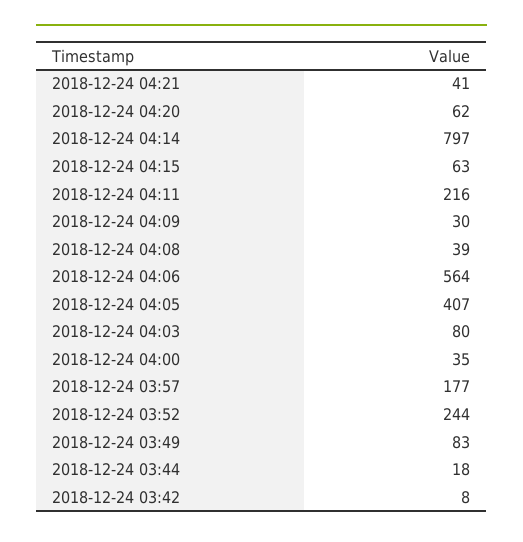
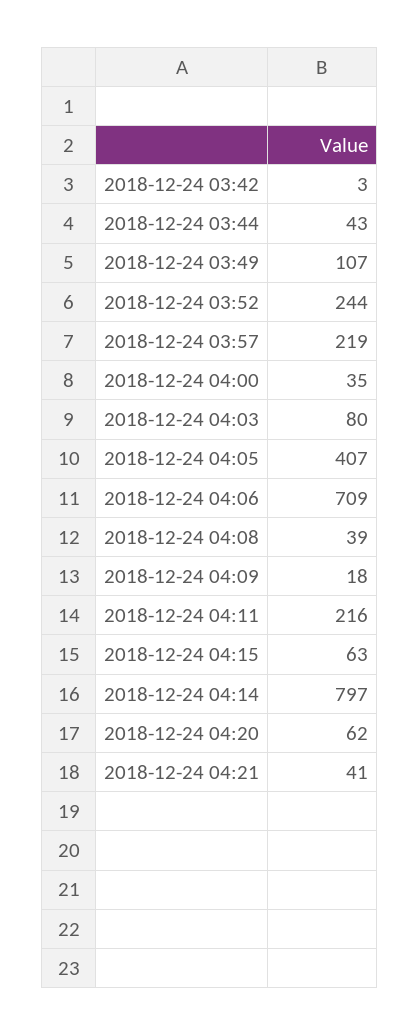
  {
    "2018-12-24 04:21": 41,
    "2018-12-24 04:20": 62,
    "2018-12-24 04:14": 797,
    "2018-12-24 04:15": 63,
    "2018-12-24 04:11": 216,
-   "2018-12-24 04:09": 30,
+   "2018-12-24 04:09": 18,
    "2018-12-24 04:08": 39,
-   "2018-12-24 04:06": 564,
+   "2018-12-24 04:06": 709,
    "2018-12-24 04:05": 407,
    "2018-12-24 04:03": 80,
    "2018-12-24 04:00": 35,
-   "2018-12-24 03:57": 177,
+   "2018-12-24 03:57": 219,
    "2018-12-24 03:52": 244,
-   "2018-12-24 03:49": 83,
+   "2018-12-24 03:49": 107,
-   "2018-12-24 03:44": 18,
+   "2018-12-24 03:44": 43,
-   "2018-12-24 03:42": 8
+   "2018-12-24 03:42": 3
  }

